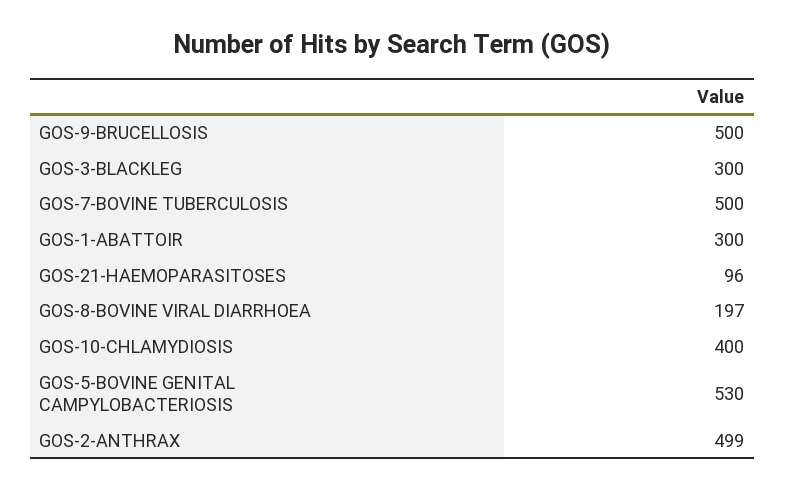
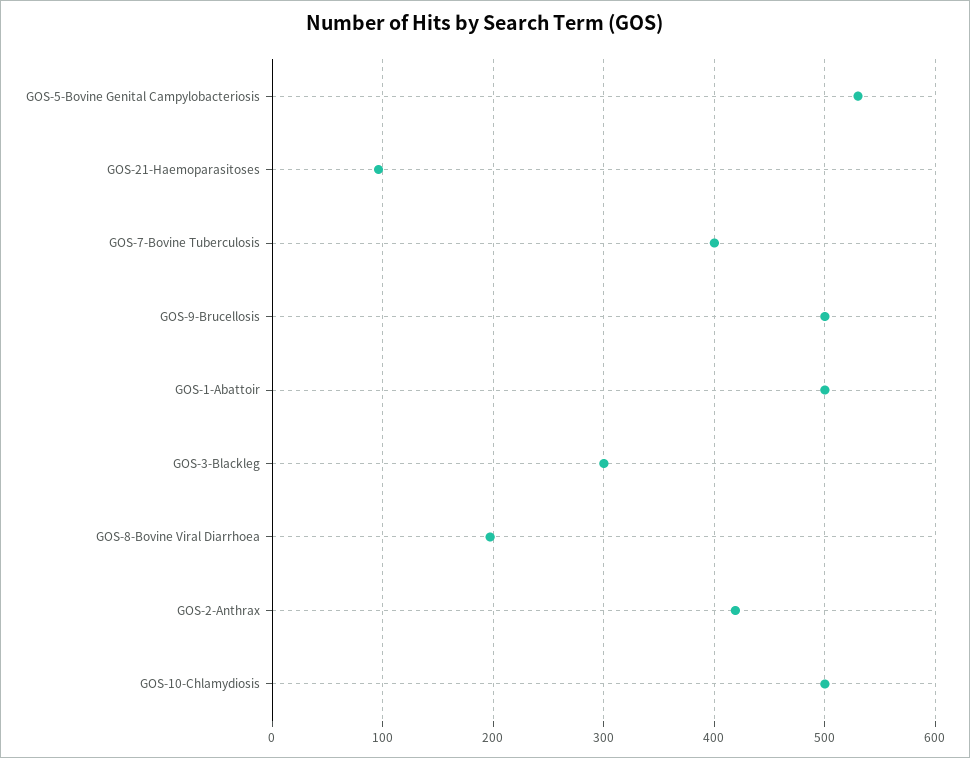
  {
    "GOS-9-BRUCELLOSIS": 500,
    "GOS-3-BLACKLEG": 300,
-   "GOS-7-BOVINE TUBERCULOSIS": 500,
+   "GOS-7-BOVINE TUBERCULOSIS": 400,
-   "GOS-1-ABATTOIR": 300,
+   "GOS-1-ABATTOIR": 500,
    "GOS-21-HAEMOPARASITOSES": 96,
    "GOS-8-BOVINE VIRAL DIARRHOEA": 197,
-   "GOS-10-CHLAMYDIOSIS": 400,
+   "GOS-10-CHLAMYDIOSIS": 500,
    "GOS-5-BOVINE GENITAL CAMPYLOBACTERIOSIS": 530,
-   "GOS-2-ANTHRAX": 499
+   "GOS-2-ANTHRAX": 420
  }

